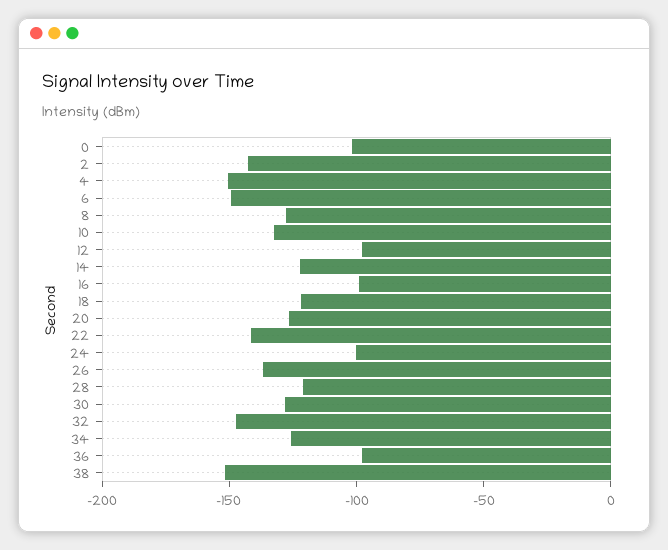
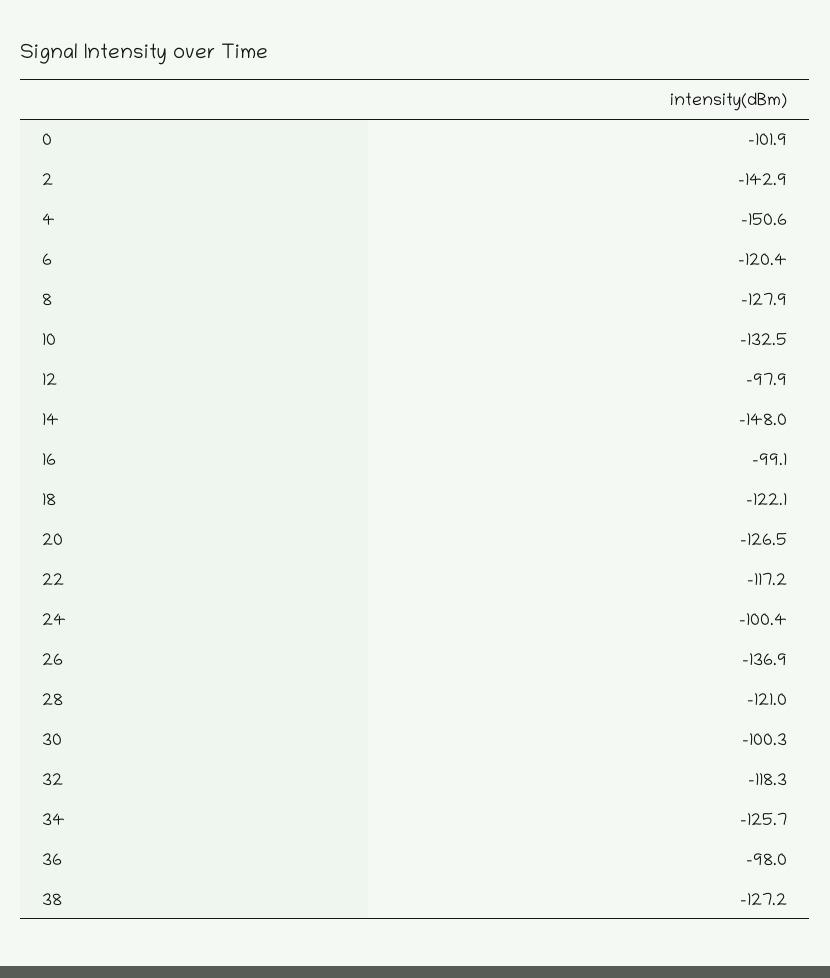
  {
    "0": -101.9,
    "2": -142.9,
    "4": -150.6,
-   "6": -150,
+   "6": -120.4,
    "8": -127.9,
    "10": -132.5,
    "12": -97.9,
-   "14": -120,
+   "14": -148,
    "16": -99.1,
    "18": -122.1,
    "20": -126.5,
-   "22": -140,
+   "22": -117.2,
    "24": -100.4,
    "26": -136.9,
    "28": -121,
-   "30": -130,
+   "30": -100.3,
-   "32": -150,
+   "32": -118.3,
    "34": -125.7,
    "36": -98,
-   "38": -150
+   "38": -127.2
  }

